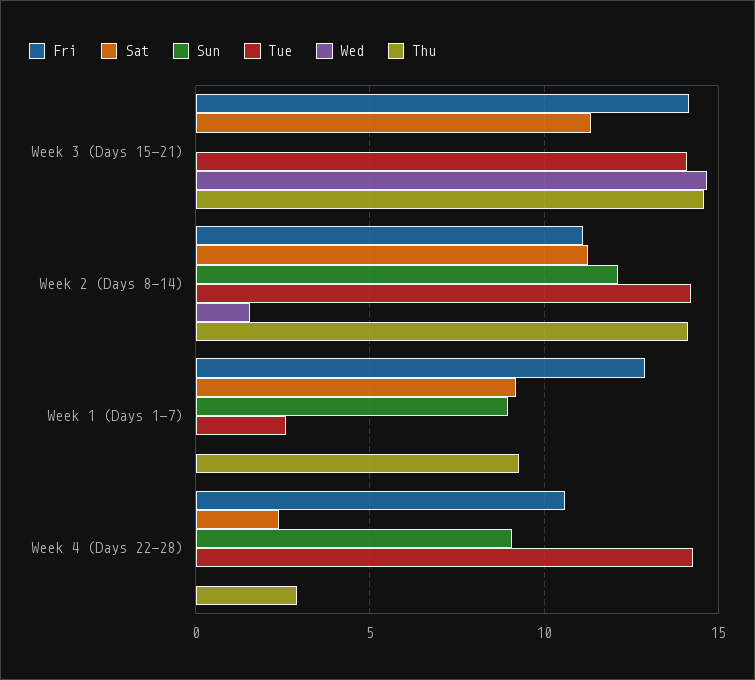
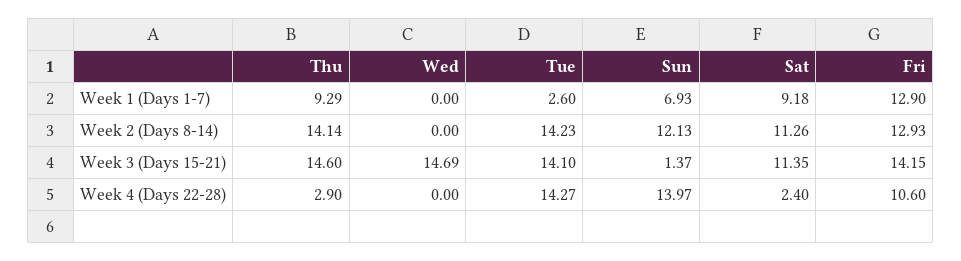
  {
    "Fri": {
      "Week 3 (Days 15-21)": 14.15,
-     "Week 2 (Days 8-14)": 11,
+     "Week 2 (Days 8-14)": 12.93,
      "Week 1 (Days 1-7)": 12.9,
      "Week 4 (Days 22-28)": 10.6
    },
    "Sat": {
      "Week 3 (Days 15-21)": 11.35,
      "Week 2 (Days 8-14)": 11.26,
      "Week 1 (Days 1-7)": 9.18,
      "Week 4 (Days 22-28)": 2.4
    },
    "Sun": {
-     "Week 3 (Days 15-21)": 0,
+     "Week 3 (Days 15-21)": 1.37,
      "Week 2 (Days 8-14)": 12.13,
-     "Week 1 (Days 1-7)": 9,
+     "Week 1 (Days 1-7)": 6.93,
-     "Week 4 (Days 22-28)": 9
+     "Week 4 (Days 22-28)": 13.97
    },
    "Tue": {
      "Week 3 (Days 15-21)": 14.1,
      "Week 2 (Days 8-14)": 14.23,
      "Week 1 (Days 1-7)": 2.6,
      "Week 4 (Days 22-28)": 14.27
    },
    "Wed": {
      "Week 3 (Days 15-21)": 14.69,
-     "Week 2 (Days 8-14)": 1.5,
+     "Week 2 (Days 8-14)": 0,
      "Week 1 (Days 1-7)": 0,
      "Week 4 (Days 22-28)": 0
    },
    "Thu": {
      "Week 3 (Days 15-21)": 14.6,
      "Week 2 (Days 8-14)": 14.14,
      "Week 1 (Days 1-7)": 9.29,
      "Week 4 (Days 22-28)": 2.9
    }
  }

